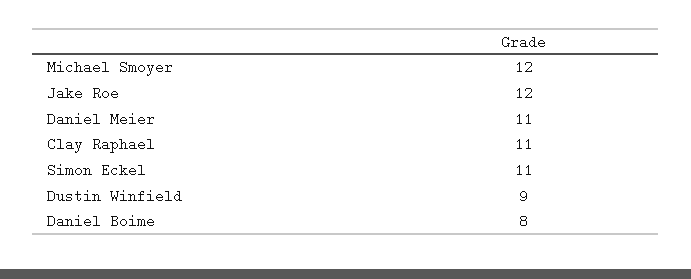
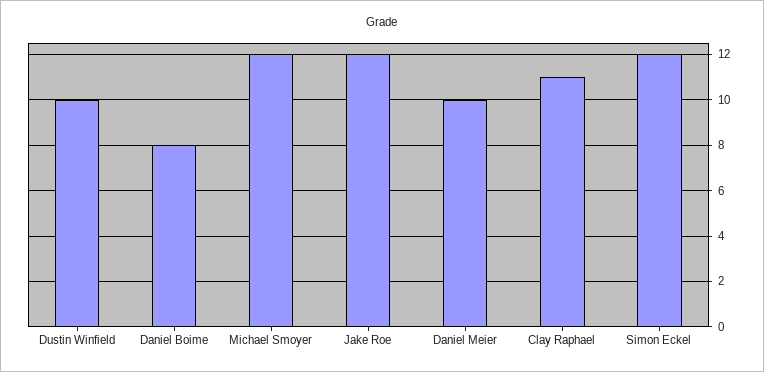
  {
    "Michael Smoyer": 12,
    "Jake Roe": 12,
-   "Daniel Meier": 11,
+   "Daniel Meier": 10,
    "Clay Raphael": 11,
-   "Simon Eckel": 11,
+   "Simon Eckel": 12,
-   "Dustin Winfield": 9,
+   "Dustin Winfield": 10,
    "Daniel Boime": 8
  }

